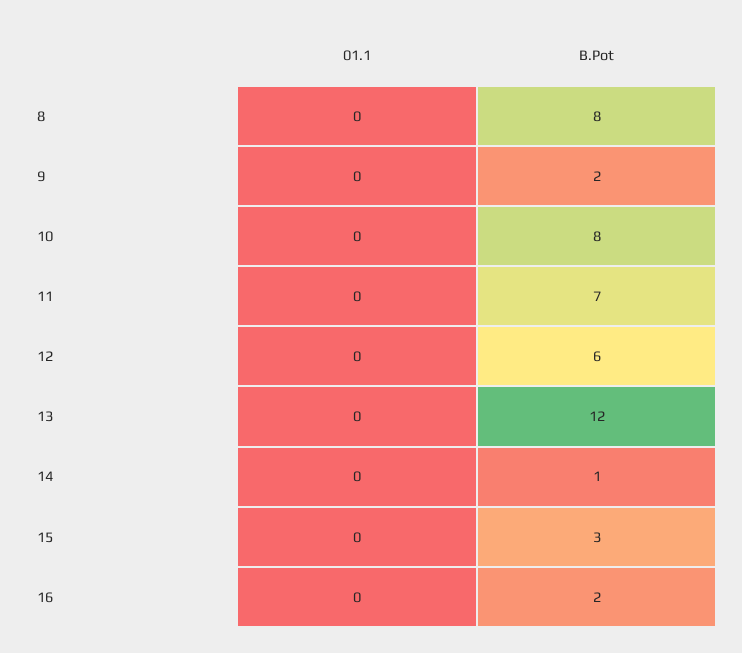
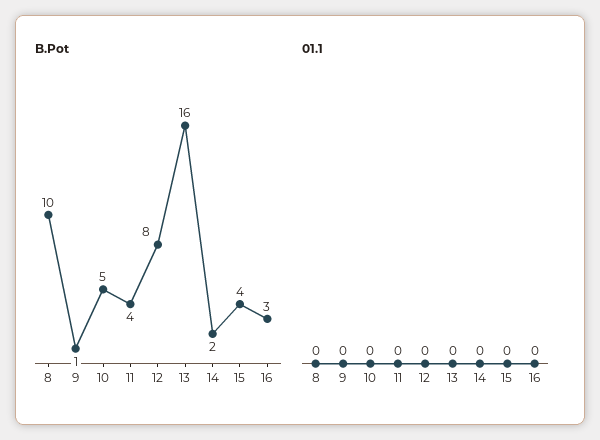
  {
    "01.1": {
      "8": 0,
      "9": 0,
      "10": 0,
      "11": 0,
      "12": 0,
      "13": 0,
      "14": 0,
      "15": 0,
      "16": 0
    },
    "B.Pot": {
-     "8": 8,
+     "8": 10,
-     "9": 2,
+     "9": 1,
-     "10": 8,
+     "10": 5,
-     "11": 7,
+     "11": 4,
-     "12": 6,
+     "12": 8,
-     "13": 12,
+     "13": 16,
-     "14": 1,
+     "14": 2,
-     "15": 3,
+     "15": 4,
-     "16": 2
+     "16": 3
    }
  }

